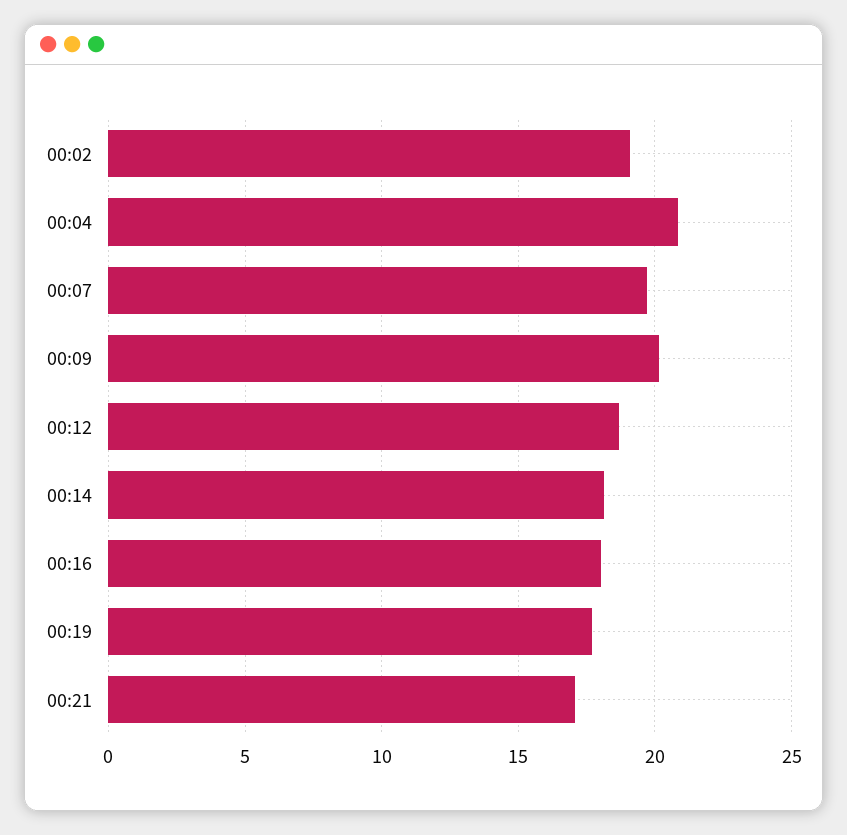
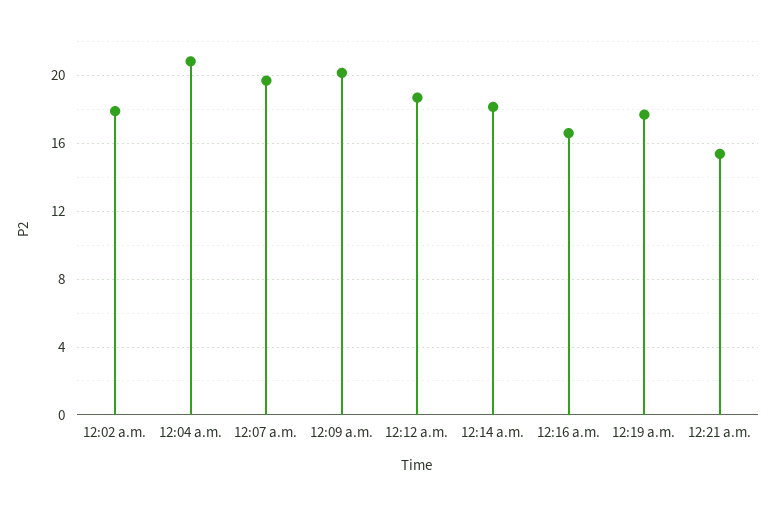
  {
-   "00:02": 19,
+   "00:02": 18,
    "00:04": 21,
    "00:07": 19.5,
    "00:09": 20,
    "00:12": 18.5,
    "00:14": 18,
-   "00:16": 18,
+   "00:16": 16.5,
    "00:19": 17.5,
-   "00:21": 17
+   "00:21": 15.5
  }

